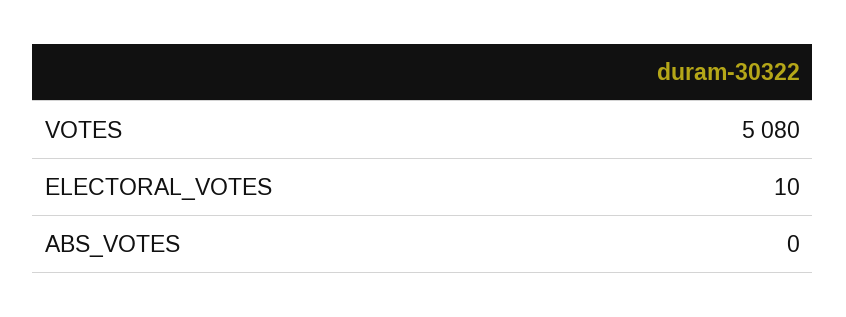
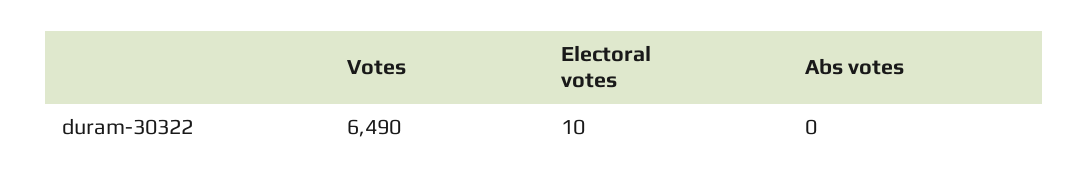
  {
-   "VOTES": 5080,
+   "VOTES": 6490,
    "ELECTORAL_VOTES": 10,
    "ABS_VOTES": 0
  }

